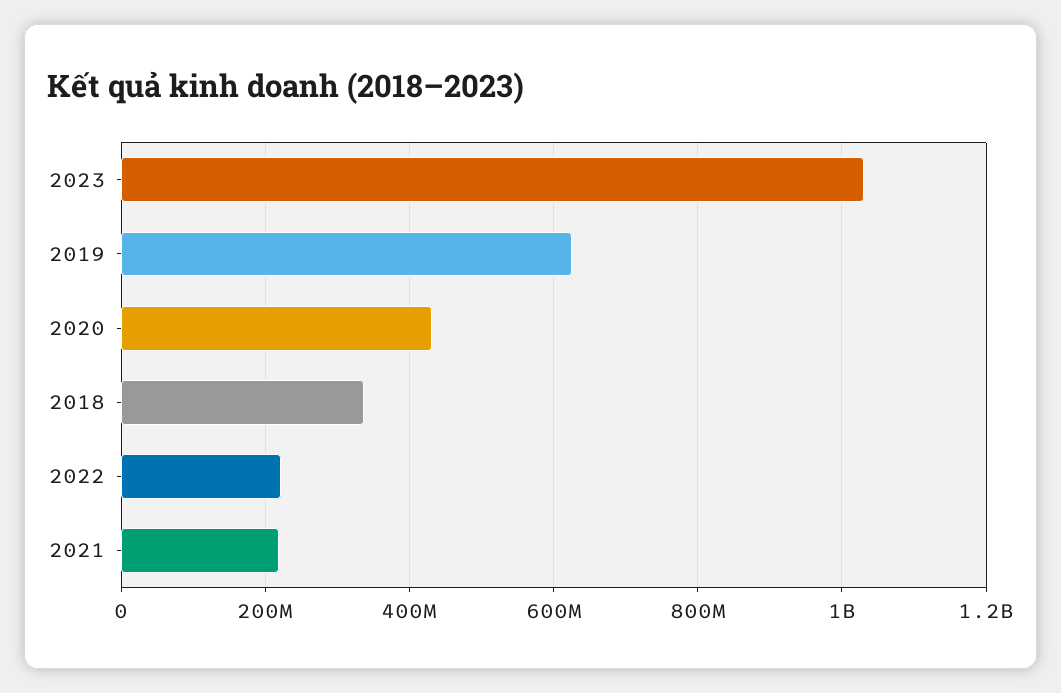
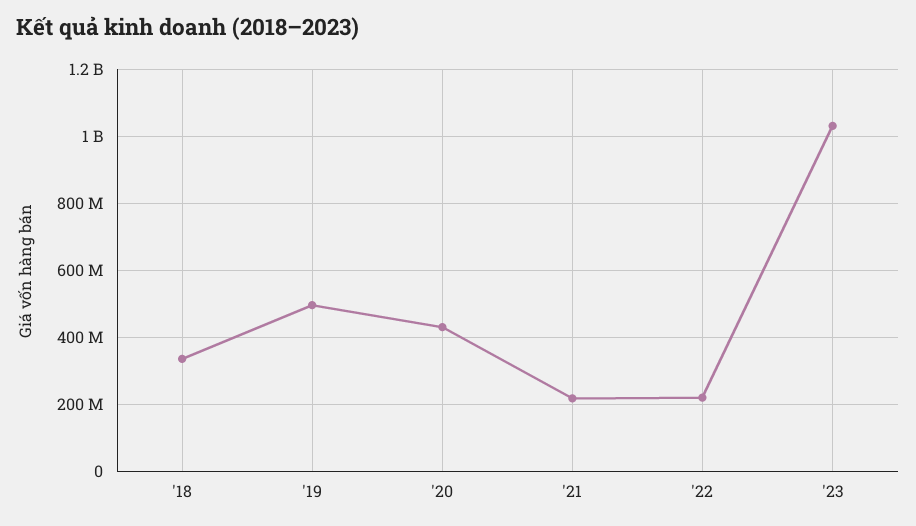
  {
    "2023": 1040000000,
-   "2019": 620000000,
+   "2019": 500000000,
    "2020": 440000000,
    "2018": 340000000,
    "2022": 220000000,
    "2021": 220000000
  }

